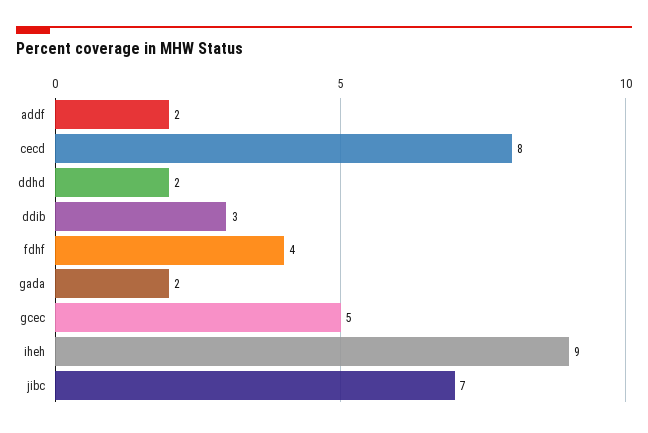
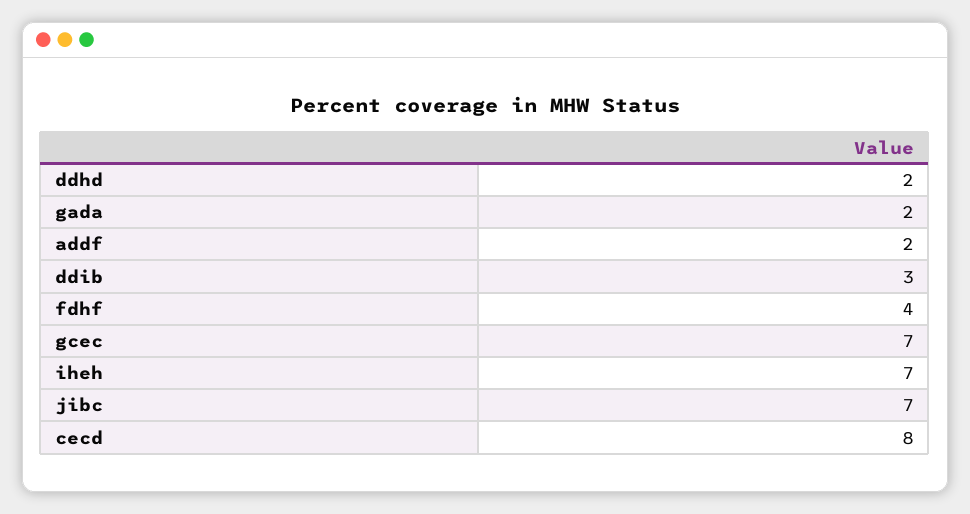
  {
    "addf": 2,
    "cecd": 8,
    "ddhd": 2,
    "ddib": 3,
    "fdhf": 4,
    "gada": 2,
-   "gcec": 5,
+   "gcec": 7,
-   "iheh": 9,
+   "iheh": 7,
    "jibc": 7
  }

